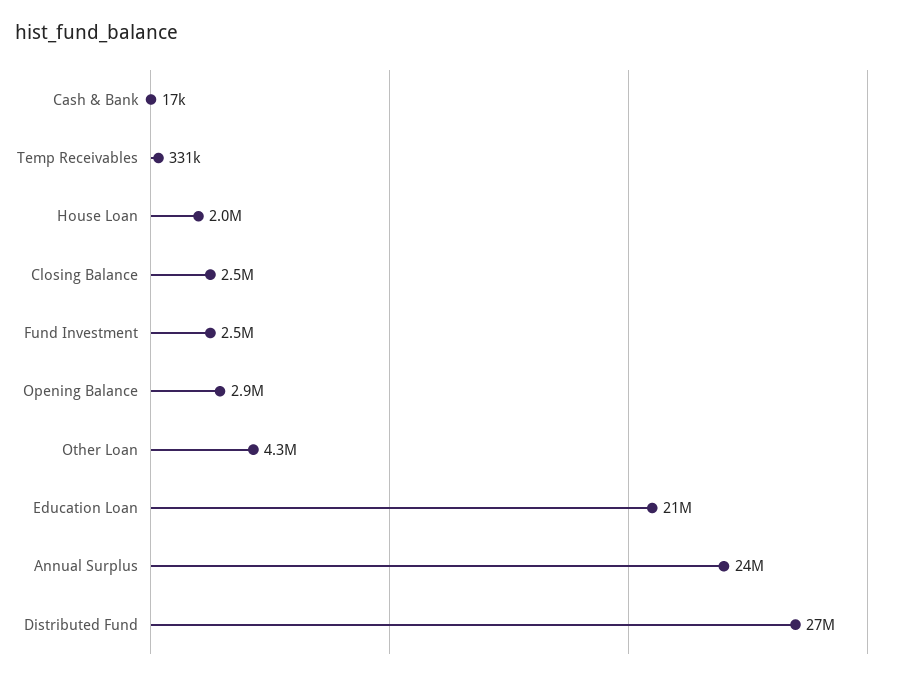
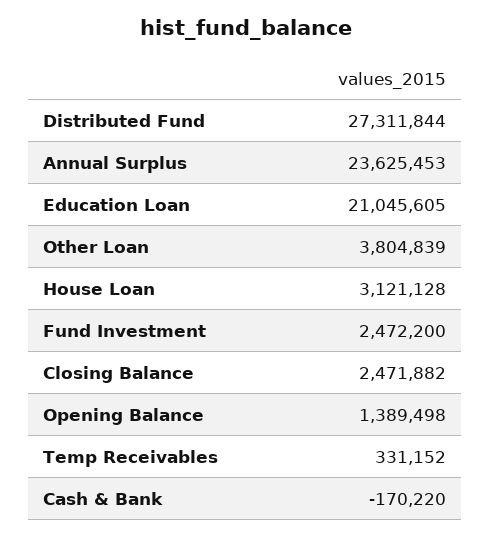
  {
-   "Cash & Bank": 17000,
+   "Cash & Bank": -170220,
    "Temp Receivables": 331152,
-   "House Loan": 2000000,
+   "House Loan": 3121128,
    "Closing Balance": 2471882,
    "Fund Investment": 2472200,
-   "Opening Balance": 2900000,
+   "Opening Balance": 1389498,
-   "Other Loan": 4300000,
+   "Other Loan": 3804839,
    "Education Loan": 21045605,
    "Annual Surplus": 23625453,
    "Distributed Fund": 27311844
  }

